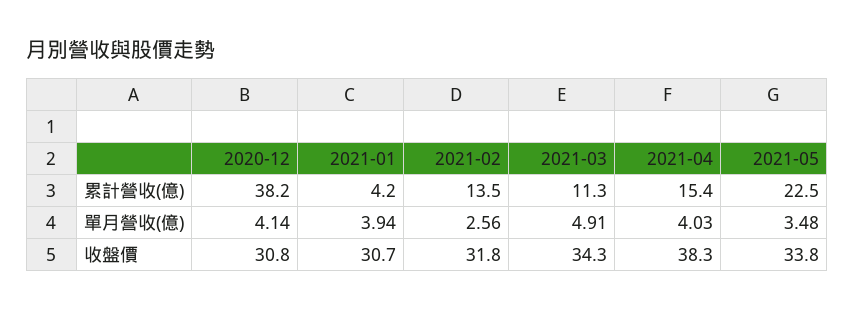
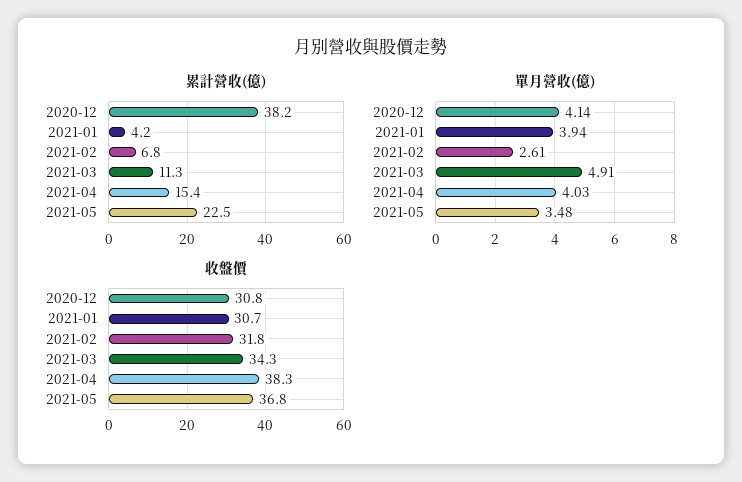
  {
    "累計營收(億)": {
      "2020-12": 38.2,
      "2021-01": 4.2,
-     "2021-02": 13.5,
+     "2021-02": 6.8,
      "2021-03": 11.3,
      "2021-04": 15.4,
      "2021-05": 22.5
    },
    "單月營收(億)": {
      "2020-12": 4.14,
      "2021-01": 3.94,
-     "2021-02": 2.56,
+     "2021-02": 2.61,
      "2021-03": 4.91,
      "2021-04": 4.03,
      "2021-05": 3.48
    },
    "收盤價": {
      "2020-12": 30.8,
      "2021-01": 30.7,
      "2021-02": 31.8,
      "2021-03": 34.3,
      "2021-04": 38.3,
-     "2021-05": 33.8
+     "2021-05": 36.8
    }
  }

